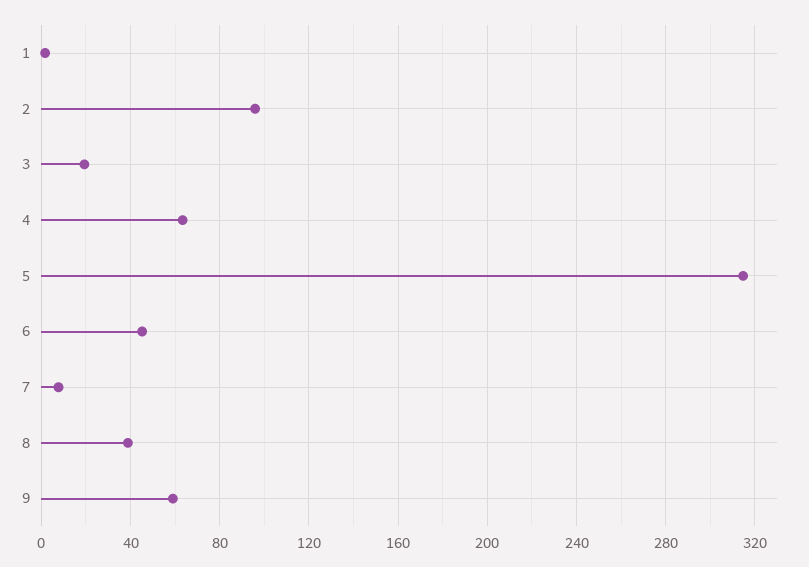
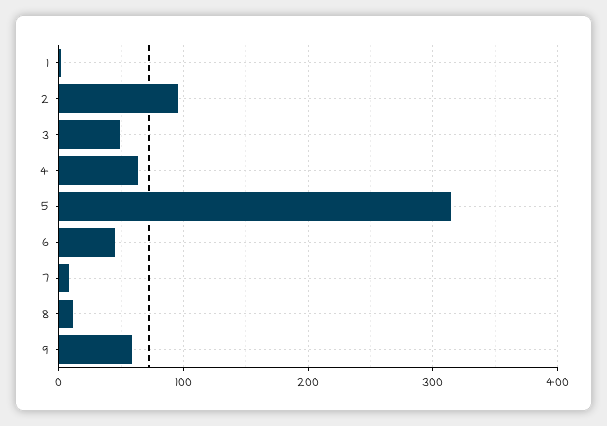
  {
    "1": 0,
    "2": 95,
-   "3": 20,
+   "3": 50,
    "4": 65,
    "5": 315,
    "6": 45,
    "7": 10,
-   "8": 40,
+   "8": 10,
    "9": 60
  }

